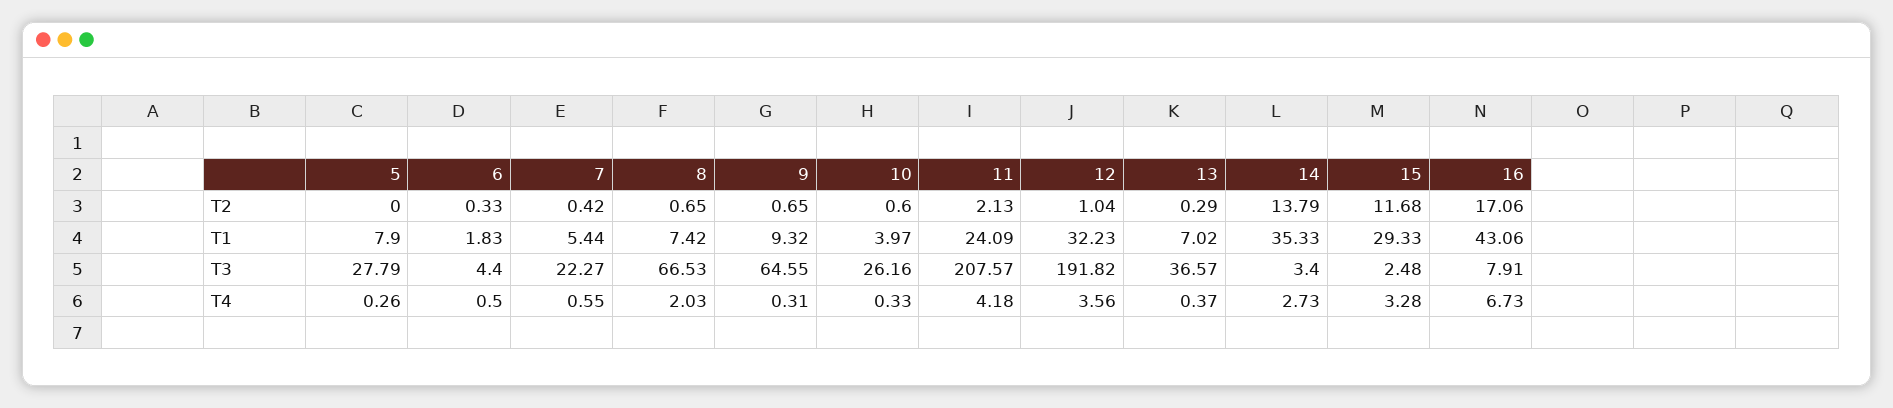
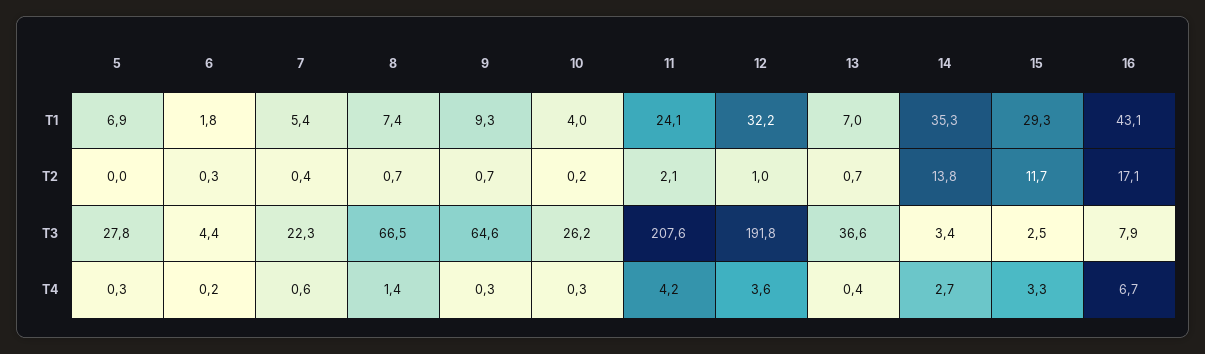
  {
    "5": {
      "T2": 0,
-     "T1": 7.9,
+     "T1": 6.9,
      "T3": 27.79,
      "T4": 0.26
    },
    "6": {
      "T2": 0.33,
      "T1": 1.83,
      "T3": 4.4,
-     "T4": 0.5
+     "T4": 0.2
    },
    "7": {
      "T2": 0.42,
      "T1": 5.44,
      "T3": 22.27,
      "T4": 0.55
    },
    "8": {
      "T2": 0.65,
      "T1": 7.42,
      "T3": 66.53,
-     "T4": 2.03
+     "T4": 1.4
    },
    "9": {
      "T2": 0.65,
      "T1": 9.32,
      "T3": 64.55,
      "T4": 0.31
    },
    "10": {
-     "T2": 0.6,
+     "T2": 0.2,
      "T1": 3.97,
      "T3": 26.16,
      "T4": 0.33
    },
    "11": {
      "T2": 2.13,
      "T1": 24.09,
      "T3": 207.57,
      "T4": 4.18
    },
    "12": {
      "T2": 1.04,
      "T1": 32.23,
      "T3": 191.82,
      "T4": 3.56
    },
    "13": {
-     "T2": 0.29,
+     "T2": 0.7,
      "T1": 7.02,
      "T3": 36.57,
      "T4": 0.37
    },
    "14": {
      "T2": 13.79,
      "T1": 35.33,
      "T3": 3.4,
      "T4": 2.73
    },
    "15": {
      "T2": 11.68,
      "T1": 29.33,
      "T3": 2.48,
      "T4": 3.28
    },
    "16": {
      "T2": 17.06,
      "T1": 43.06,
      "T3": 7.91,
      "T4": 6.73
    }
  }

